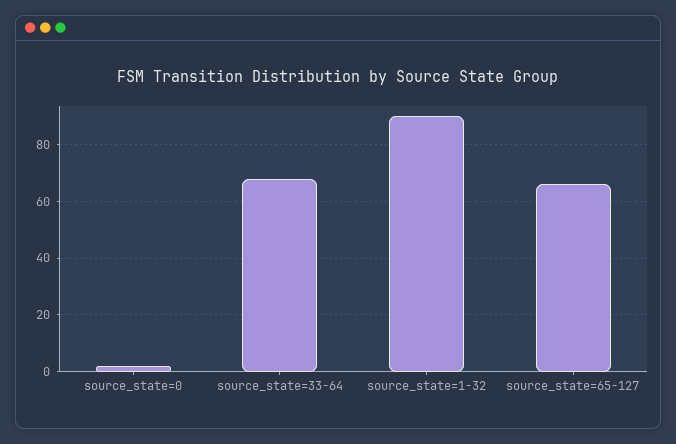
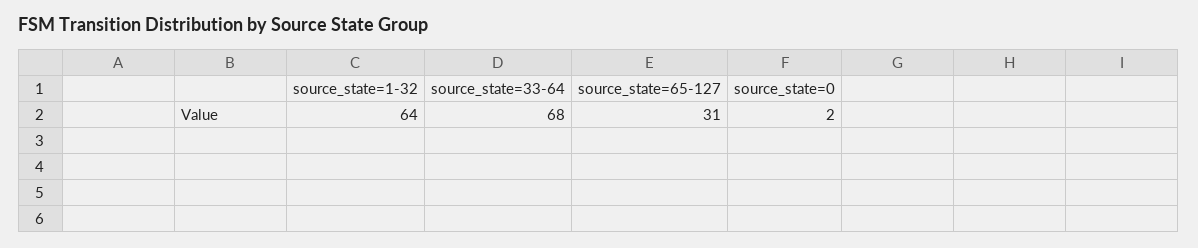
  {
    "source_state=0": 2,
    "source_state=33-64": 68,
-   "source_state=1-32": 90,
+   "source_state=1-32": 64,
-   "source_state=65-127": 65
+   "source_state=65-127": 31
  }

